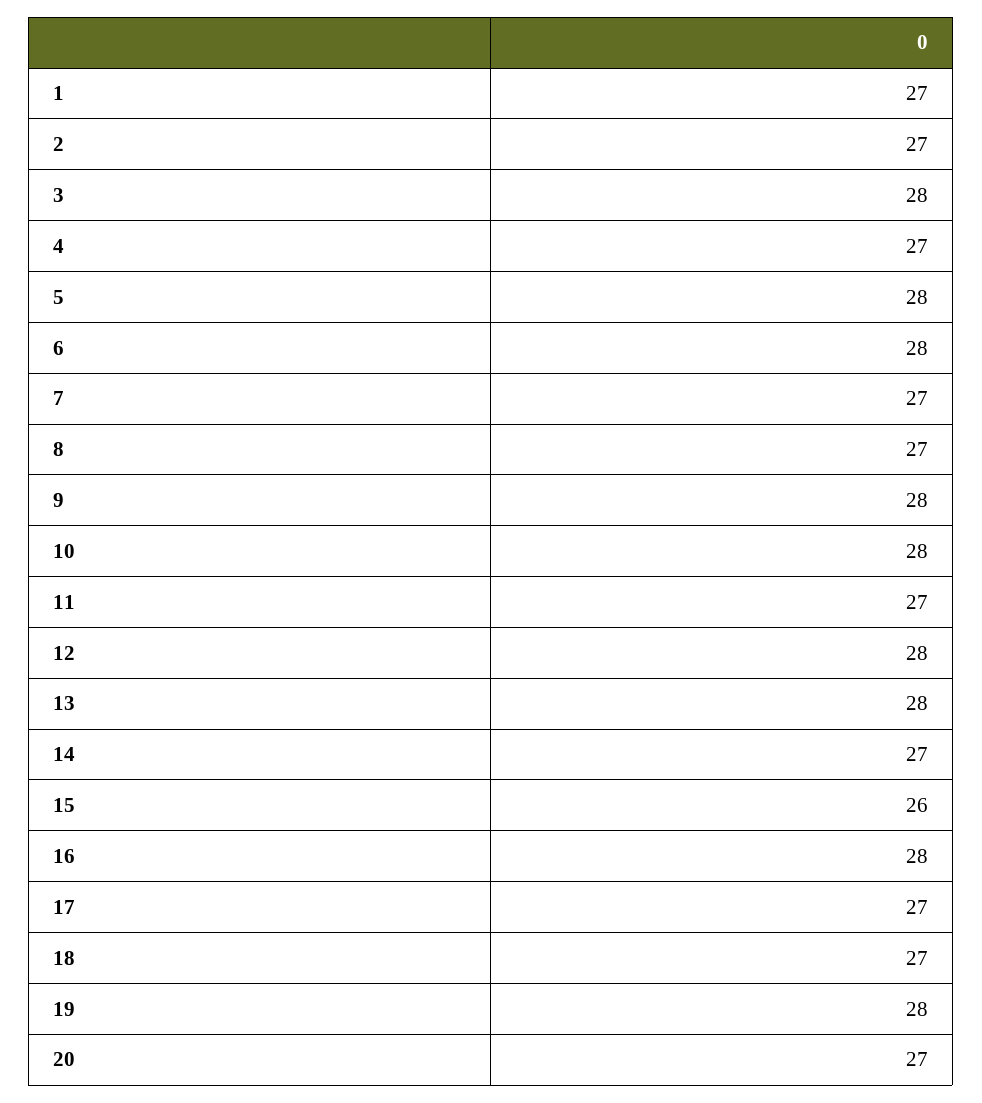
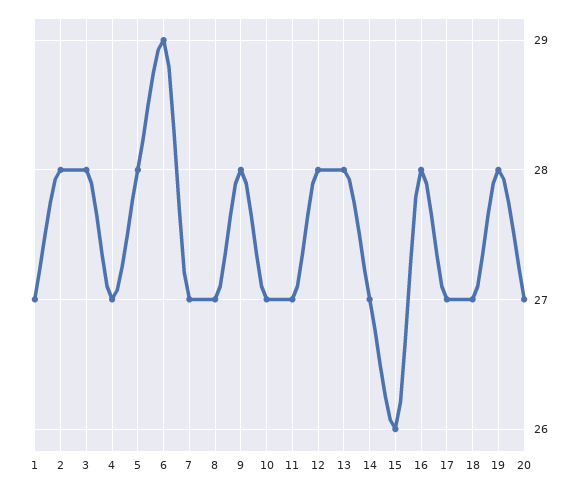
  {
    "1": 27,
-   "2": 27,
+   "2": 28,
    "3": 28,
    "4": 27,
    "5": 28,
-   "6": 28,
+   "6": 29,
    "7": 27,
    "8": 27,
    "9": 28,
-   "10": 28,
+   "10": 27,
    "11": 27,
    "12": 28,
    "13": 28,
    "14": 27,
    "15": 26,
    "16": 28,
    "17": 27,
    "18": 27,
    "19": 28,
    "20": 27
  }

